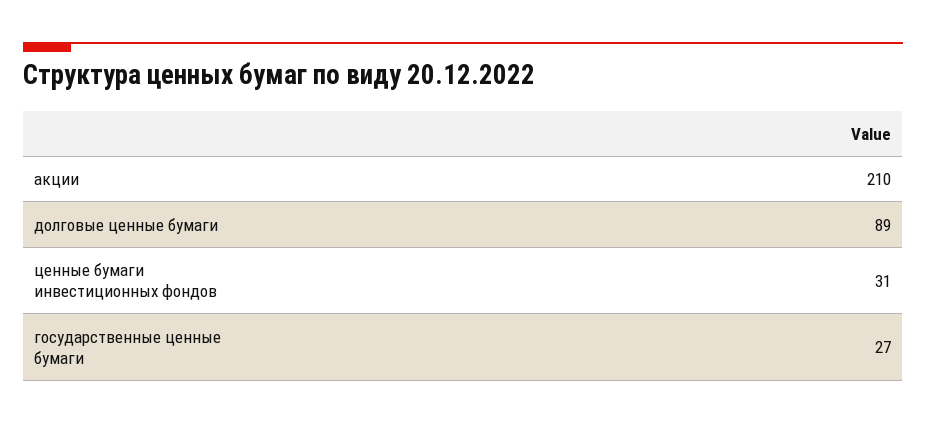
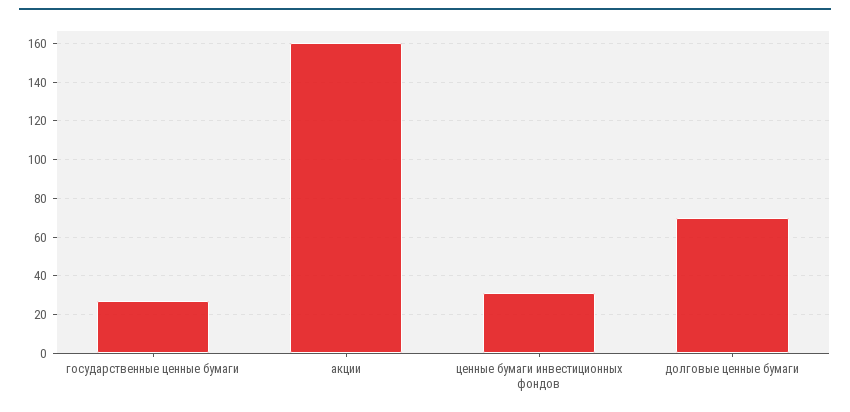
  {
-   "акции": 210,
+   "акции": 160,
-   "долговые ценные бумаги": 89,
+   "долговые ценные бумаги": 70,
    "ценные бумаги инвестиционных фондов": 31,
    "государственные ценные бумаги": 27
  }

